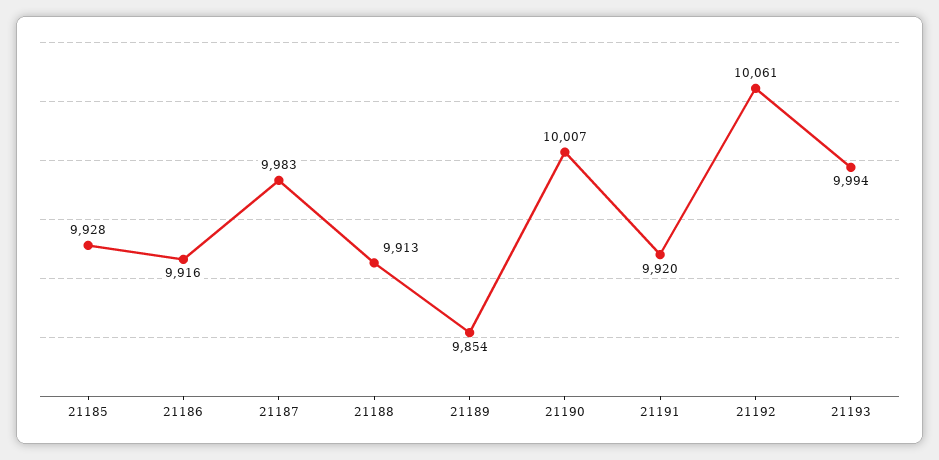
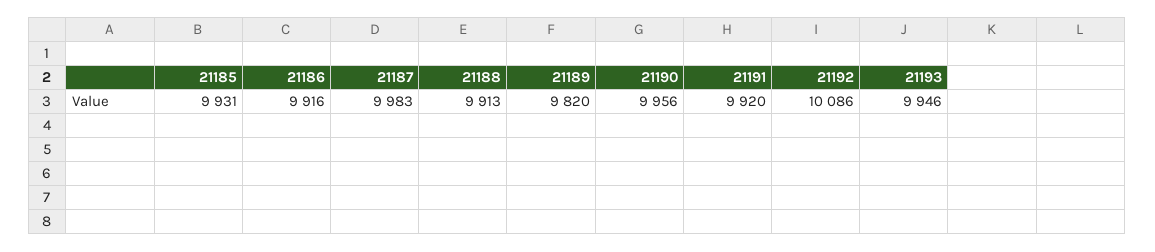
  {
-   "21185": 9928,
+   "21185": 9931,
    "21186": 9916,
    "21187": 9983,
    "21188": 9913,
-   "21189": 9854,
+   "21189": 9820,
-   "21190": 10007,
+   "21190": 9956,
    "21191": 9920,
-   "21192": 10061,
+   "21192": 10086,
-   "21193": 9994
+   "21193": 9946
  }

